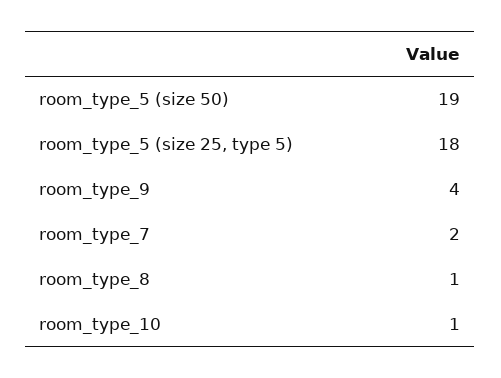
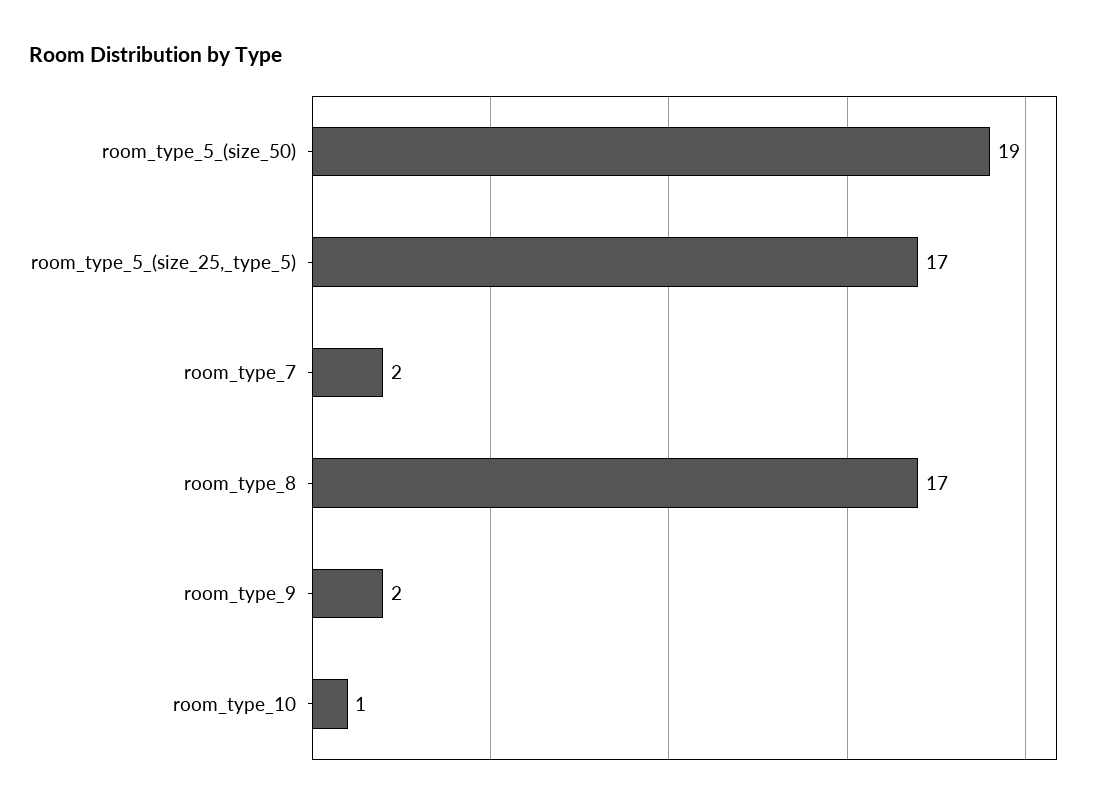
  {
    "room_type_5 (size 50)": 19,
-   "room_type_5 (size 25, type 5)": 18,
+   "room_type_5 (size 25, type 5)": 17,
-   "room_type_9": 4,
+   "room_type_9": 2,
    "room_type_7": 2,
-   "room_type_8": 1,
+   "room_type_8": 17,
    "room_type_10": 1
  }

